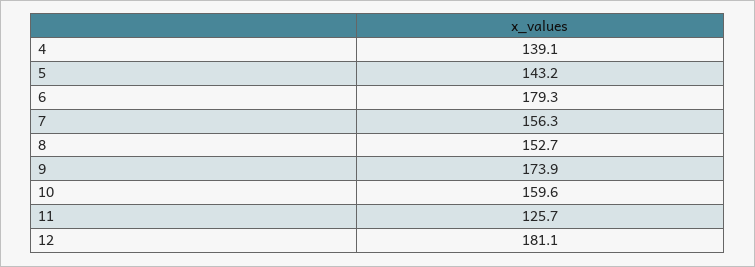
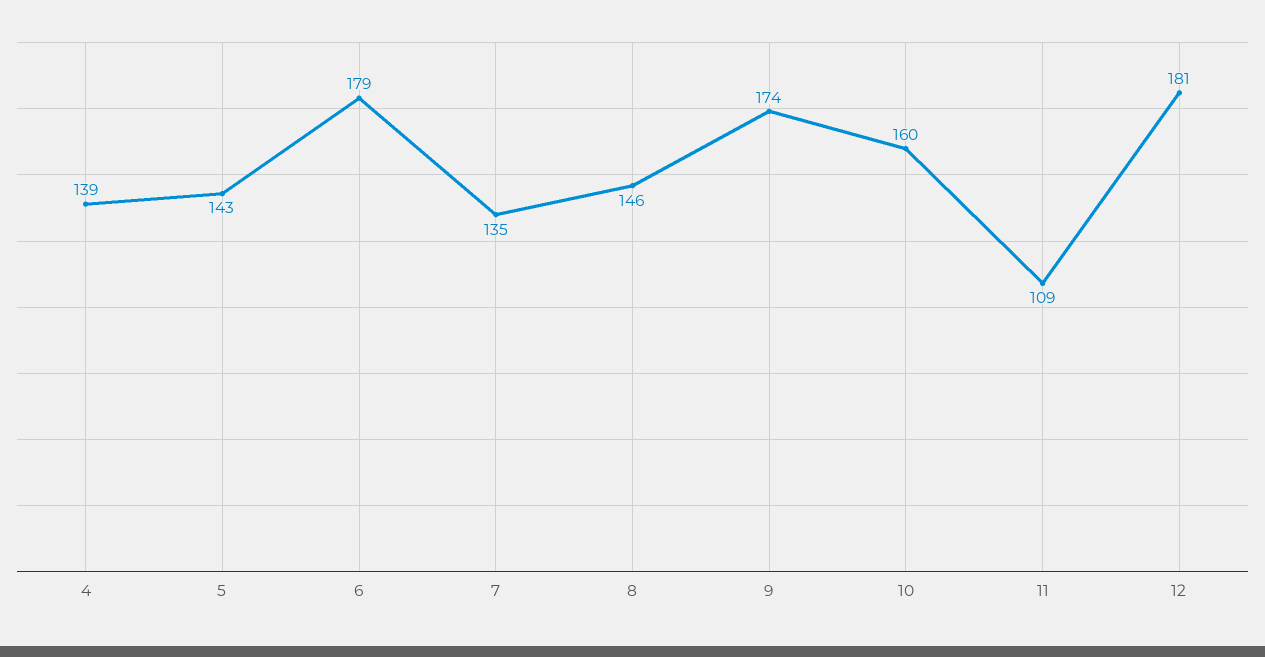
  {
    "4": 139.1,
    "5": 143.2,
    "6": 179.3,
-   "7": 156.3,
+   "7": 135,
-   "8": 152.7,
+   "8": 146,
    "9": 173.9,
    "10": 159.6,
-   "11": 125.7,
+   "11": 109,
    "12": 181.1
  }

